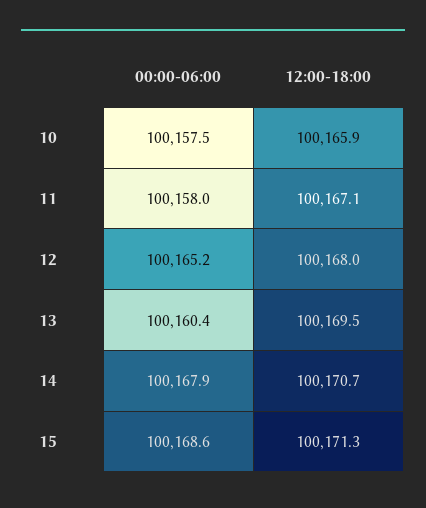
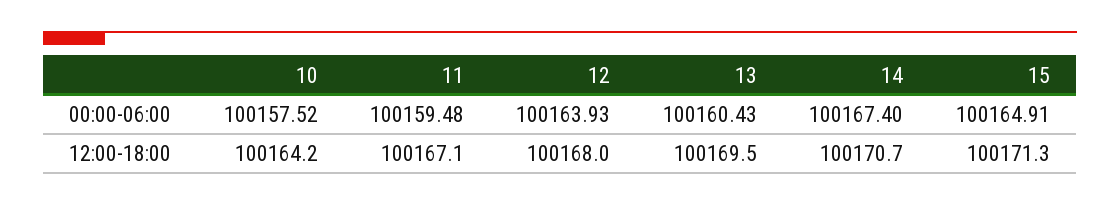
  {
    "00:00-06:00": {
      "10": 100157.52,
-     "11": 100158,
+     "11": 100159.48,
-     "12": 100165.2,
+     "12": 100163.93,
      "13": 100160.43,
-     "14": 100167.9,
+     "14": 100167.4,
-     "15": 100168.6
+     "15": 100164.91
    },
    "12:00-18:00": {
-     "10": 100165.9,
+     "10": 100164.2,
      "11": 100167.1,
      "12": 100168,
      "13": 100169.5,
      "14": 100170.7,
      "15": 100171.3
    }
  }

